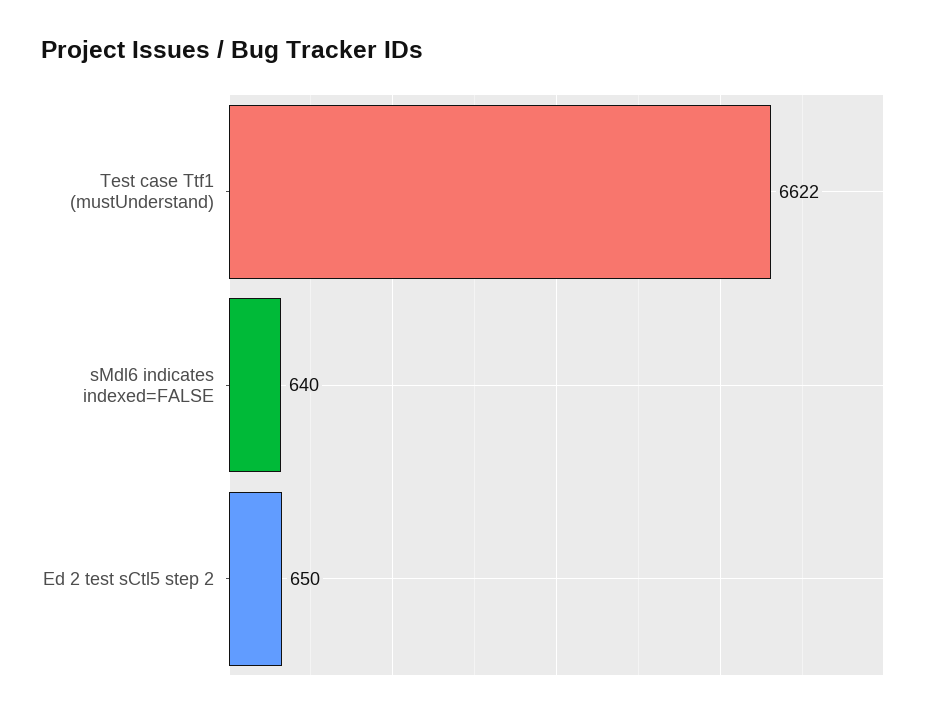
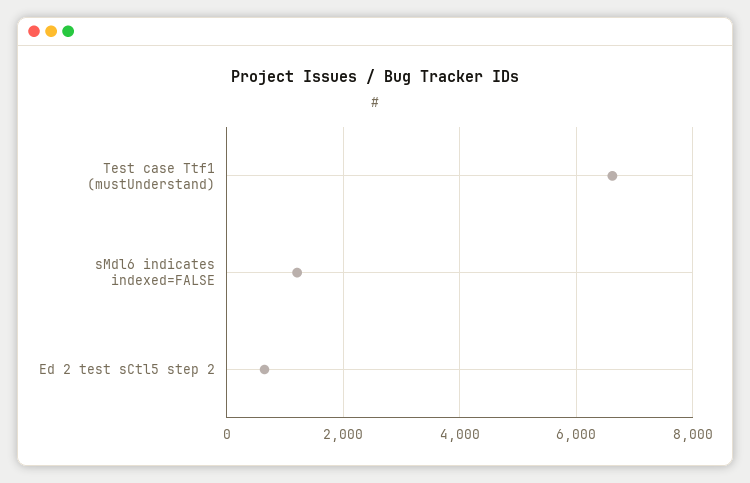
  {
    "Test case Ttf1 (mustUnderstand)": 6622,
-   "sMdl6 indicates indexed=FALSE": 640,
+   "sMdl6 indicates indexed=FALSE": 1200,
    "Ed 2 test sCtl5 step 2": 650
  }

